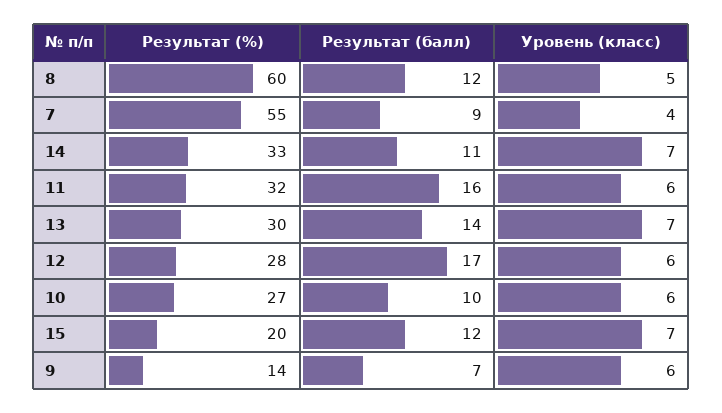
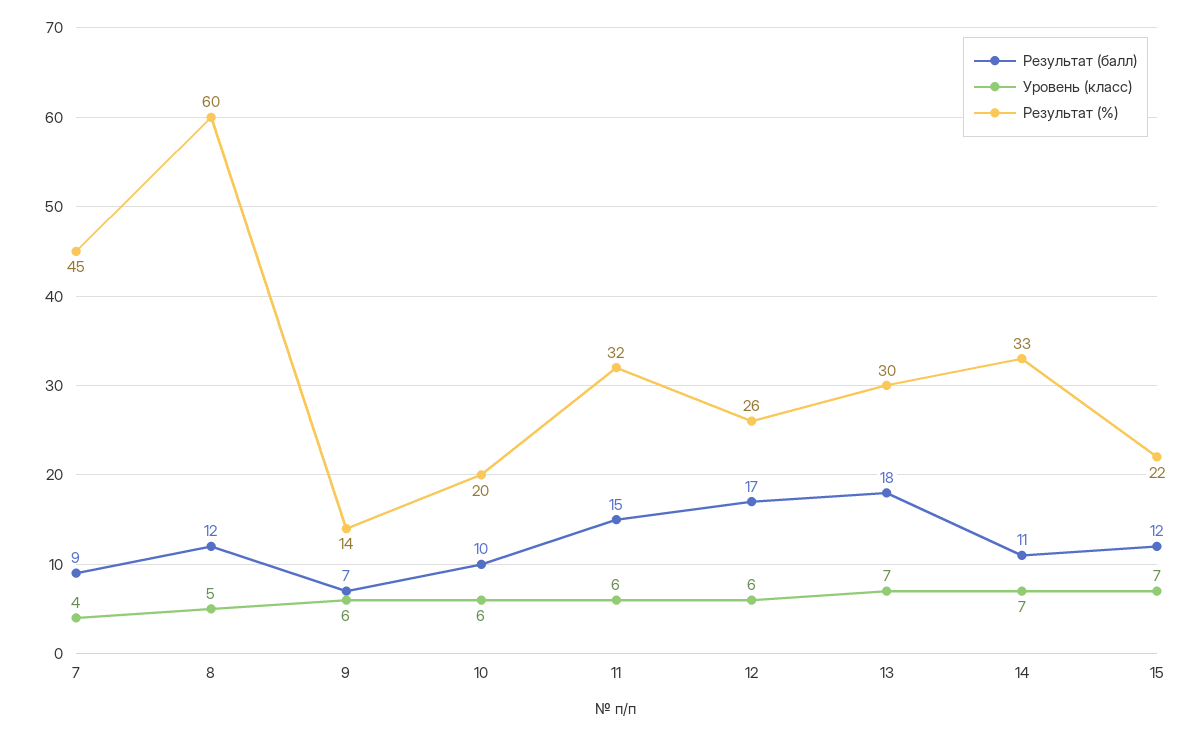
  {
    "Результат (%)": {
      "8": 60,
-     "7": 55,
+     "7": 45,
      "14": 33,
      "11": 32,
      "13": 30,
-     "12": 28,
+     "12": 26,
-     "10": 27,
+     "10": 20,
-     "15": 20,
+     "15": 22,
      "9": 14
    },
    "Результат (балл)": {
      "8": 12,
      "7": 9,
      "14": 11,
-     "11": 16,
+     "11": 15,
-     "13": 14,
+     "13": 18,
      "12": 17,
      "10": 10,
      "15": 12,
      "9": 7
    },
    "Уровень (класс)": {
      "8": 5,
      "7": 4,
      "14": 7,
      "11": 6,
      "13": 7,
      "12": 6,
      "10": 6,
      "15": 7,
      "9": 6
    }
  }

